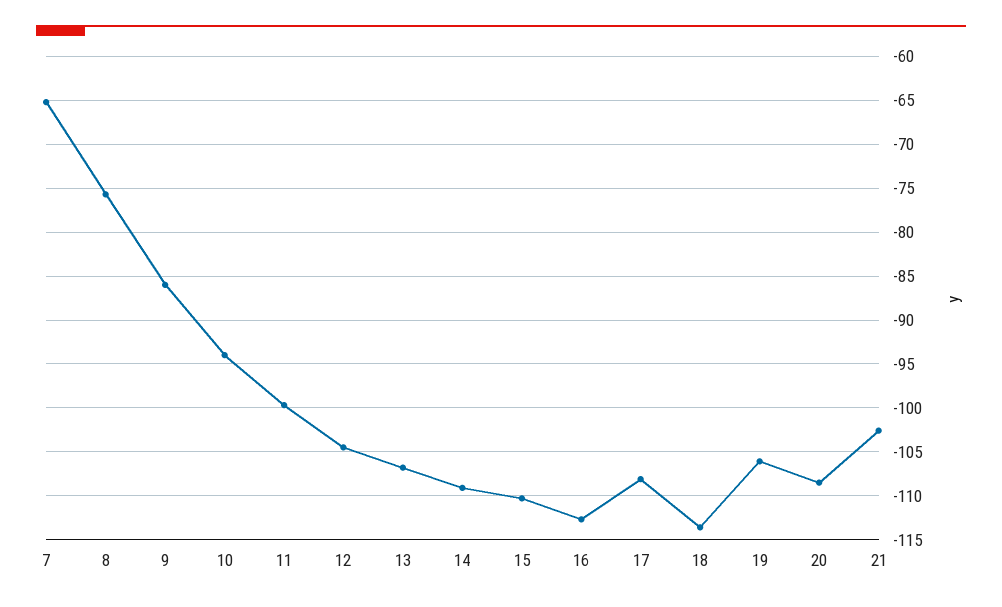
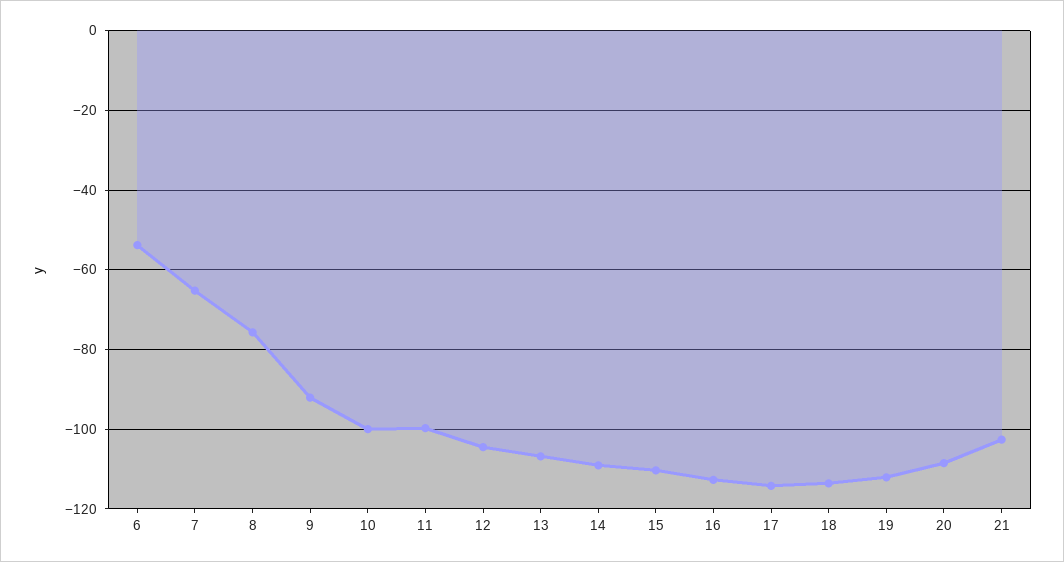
  {
    "7": -65,
    "8": -76,
-   "9": -86,
+   "9": -92,
-   "10": -94,
+   "10": -100,
    "11": -100,
    "12": -105,
    "13": -107,
    "14": -109,
    "15": -110,
    "16": -113,
-   "17": -108,
+   "17": -114,
    "18": -114,
-   "19": -106,
+   "19": -112,
    "20": -109,
-   "21": -103
+   "21": -103,
+   "6": -54
  }

